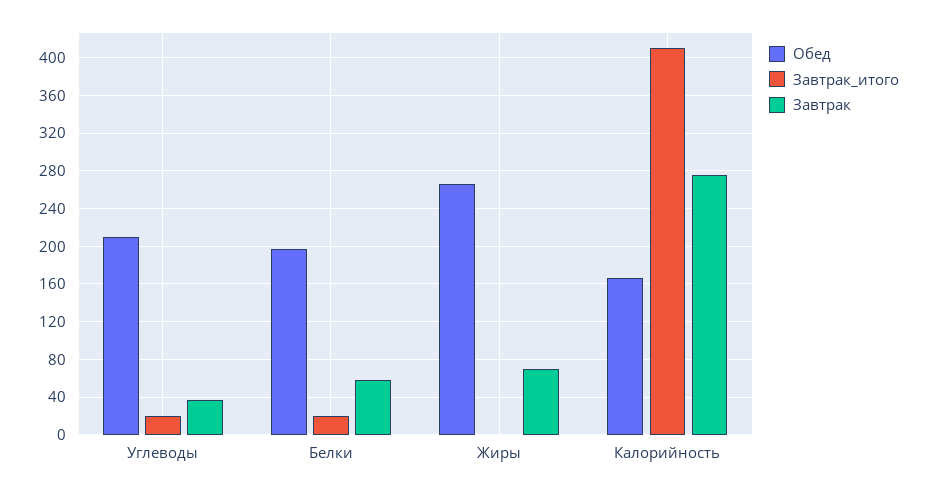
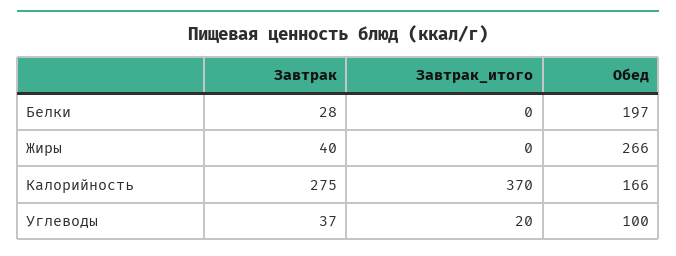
  {
    "Обед": {
-     "Углеводы": 210,
+     "Углеводы": 100,
      "Белки": 197,
      "Жиры": 266,
      "Калорийность": 166
    },
    "Завтрак_итого": {
      "Углеводы": 20,
-     "Белки": 20,
+     "Белки": 0,
      "Жиры": 0,
-     "Калорийность": 410
+     "Калорийность": 370
    },
    "Завтрак": {
      "Углеводы": 37,
-     "Белки": 60,
+     "Белки": 28,
-     "Жиры": 70,
+     "Жиры": 40,
      "Калорийность": 275
    }
  }

